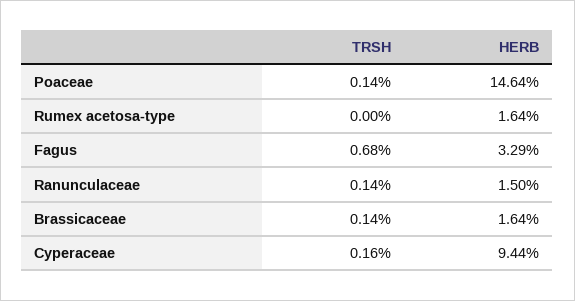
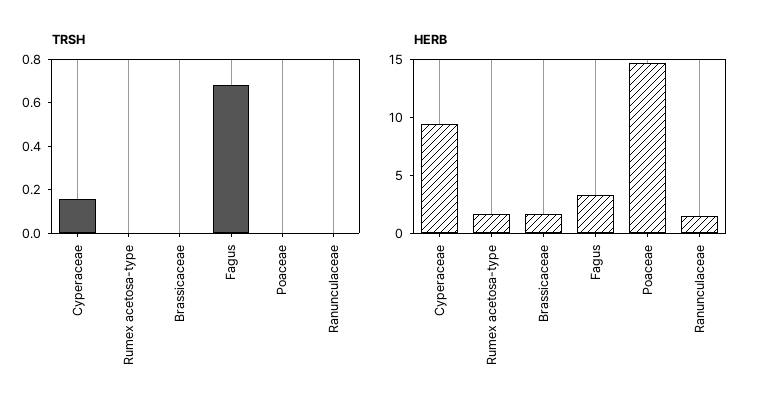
  {
    "TRSH": {
-     "Poaceae": 0.14,
+     "Poaceae": 0,
      "Rumex acetosa-type": 0,
      "Fagus": 0.68,
-     "Ranunculaceae": 0.14,
+     "Ranunculaceae": 0,
-     "Brassicaceae": 0.14,
+     "Brassicaceae": 0,
      "Cyperaceae": 0.16
    },
    "HERB": {
      "Poaceae": 14.64,
      "Rumex acetosa-type": 1.64,
      "Fagus": 3.29,
      "Ranunculaceae": 1.5,
      "Brassicaceae": 1.64,
      "Cyperaceae": 9.44
    }
  }

